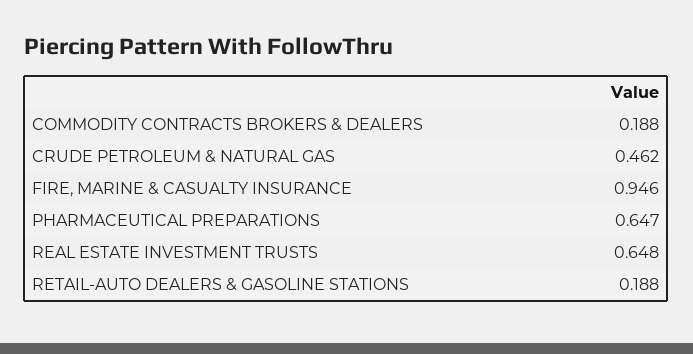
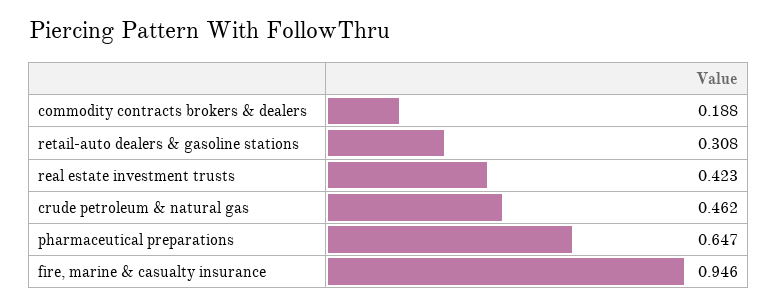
  {
    "COMMODITY CONTRACTS BROKERS & DEALERS": 0.188,
    "CRUDE PETROLEUM & NATURAL GAS": 0.462,
    "FIRE, MARINE & CASUALTY INSURANCE": 0.946,
    "PHARMACEUTICAL PREPARATIONS": 0.647,
-   "REAL ESTATE INVESTMENT TRUSTS": 0.648,
+   "REAL ESTATE INVESTMENT TRUSTS": 0.423,
-   "RETAIL-AUTO DEALERS & GASOLINE STATIONS": 0.188
+   "RETAIL-AUTO DEALERS & GASOLINE STATIONS": 0.308
  }

